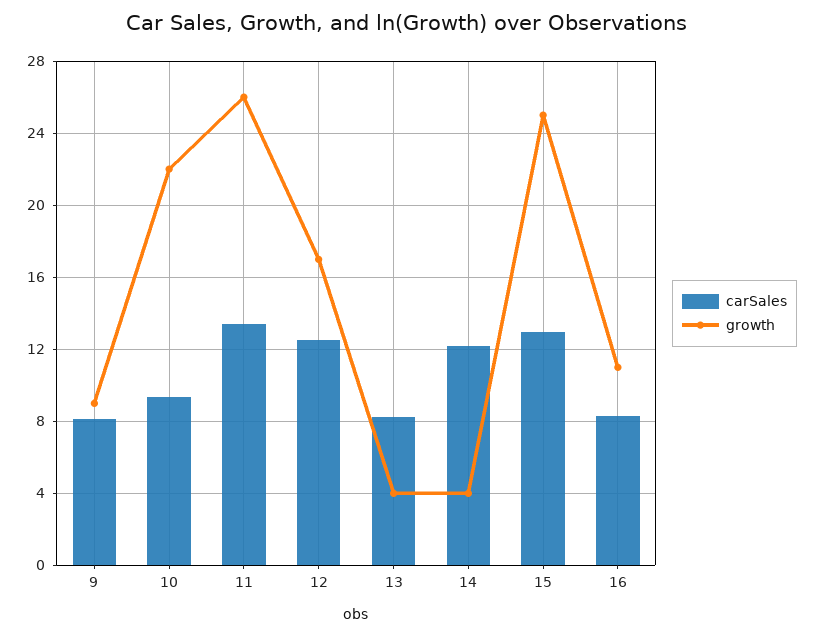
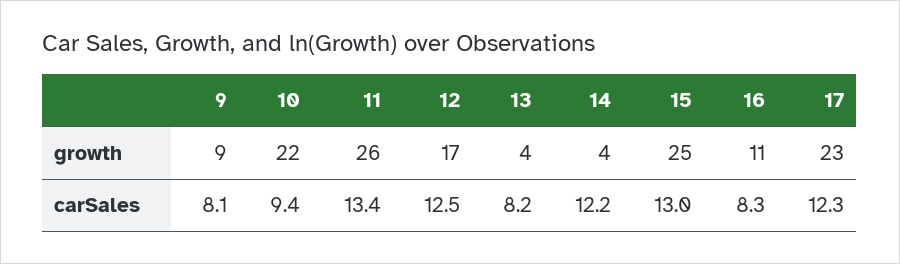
  {
    "carSales": {
      "9": 8.1,
      "10": 9.4,
      "11": 13.4,
      "12": 12.5,
      "13": 8.2,
      "14": 12.2,
      "15": 13,
-     "16": 8.3
+     "16": 8.3,
+     "17": 12.3
    },
    "growth": {
      "9": 9,
      "10": 22,
      "11": 26,
      "12": 17,
      "13": 4,
      "14": 4,
      "15": 25,
-     "16": 11
+     "16": 11,
+     "17": 23
    }
  }

